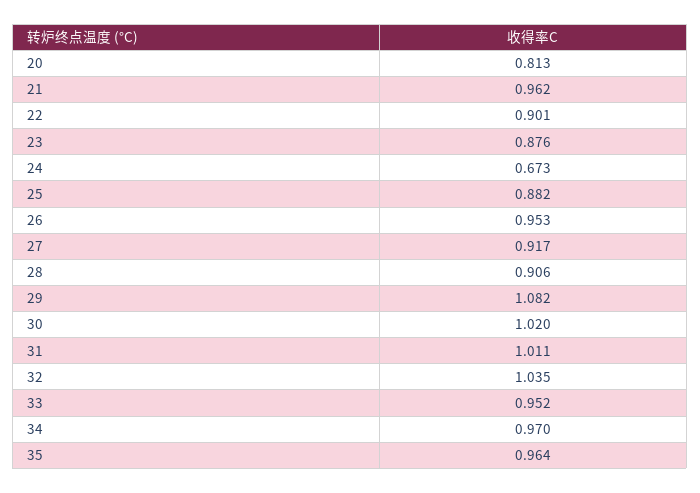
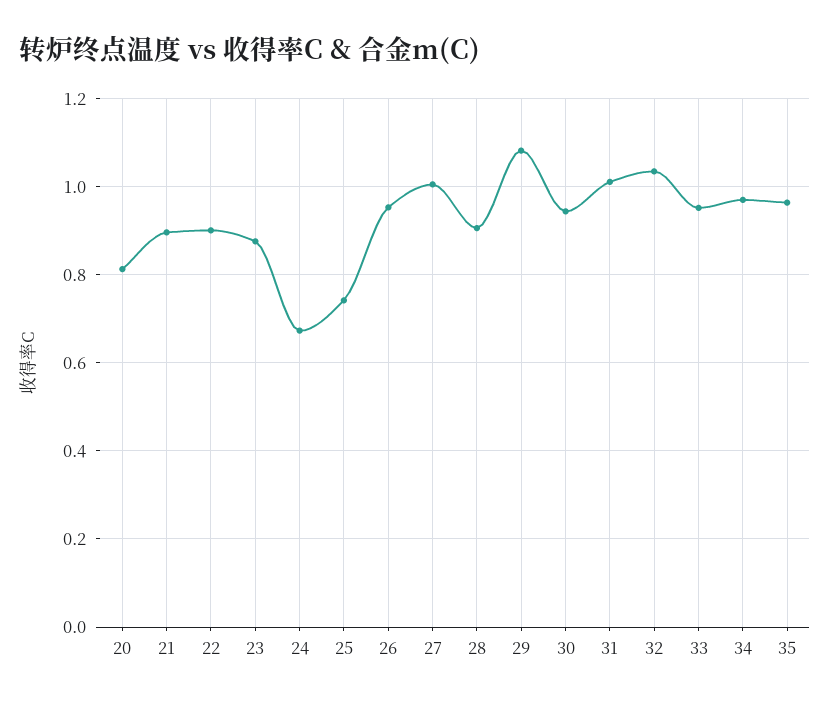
  {
    "20": 0.813,
-   "21": 0.962,
+   "21": 0.9,
    "22": 0.901,
    "23": 0.876,
    "24": 0.673,
-   "25": 0.882,
+   "25": 0.74,
    "26": 0.953,
-   "27": 0.917,
+   "27": 1,
    "28": 0.906,
    "29": 1.082,
-   "30": 1.02,
+   "30": 0.94,
    "31": 1.011,
    "32": 1.035,
    "33": 0.952,
    "34": 0.97,
    "35": 0.964
  }

